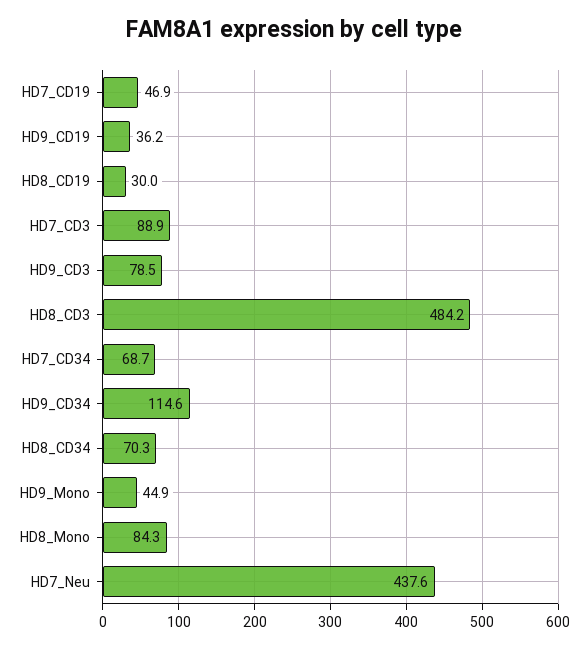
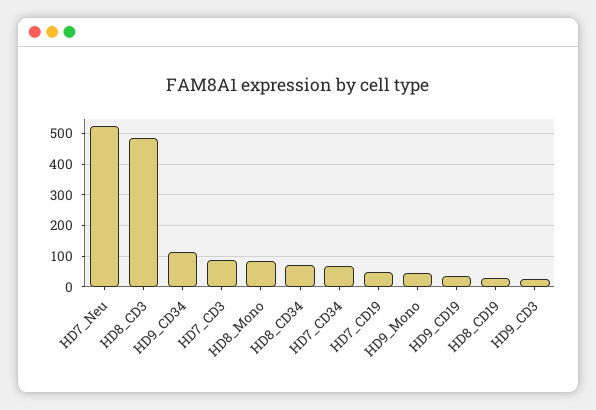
  {
    "HD7_CD19": 46.9,
    "HD9_CD19": 36.2,
    "HD8_CD19": 30,
    "HD7_CD3": 88.9,
-   "HD9_CD3": 78.5,
+   "HD9_CD3": 20,
    "HD8_CD3": 484.2,
    "HD7_CD34": 68.7,
    "HD9_CD34": 114.6,
    "HD8_CD34": 70.3,
    "HD9_Mono": 44.9,
    "HD8_Mono": 84.3,
-   "HD7_Neu": 437.6
+   "HD7_Neu": 520
  }

